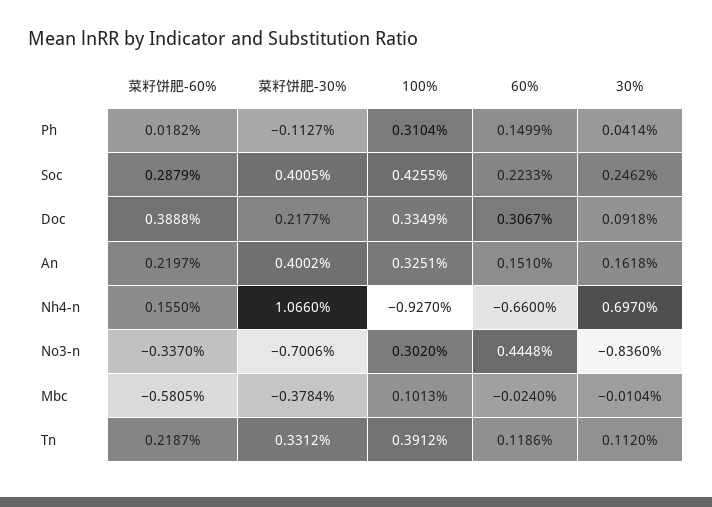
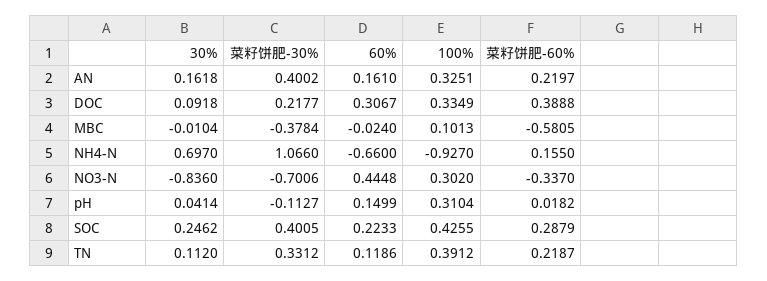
  {
    "菜籽饼肥-60%": {
      "Ph": 0.0182,
      "Soc": 0.2879,
      "Doc": 0.3888,
      "An": 0.2197,
      "Nh4-n": 0.155,
      "No3-n": -0.337,
      "Mbc": -0.5805,
      "Tn": 0.2187
    },
    "菜籽饼肥-30%": {
      "Ph": -0.1127,
      "Soc": 0.4005,
      "Doc": 0.2177,
      "An": 0.4002,
      "Nh4-n": 1.066,
      "No3-n": -0.7006,
      "Mbc": -0.3784,
      "Tn": 0.3312
    },
    "100%": {
      "Ph": 0.3104,
      "Soc": 0.4255,
      "Doc": 0.3349,
      "An": 0.3251,
      "Nh4-n": -0.927,
      "No3-n": 0.302,
      "Mbc": 0.1013,
      "Tn": 0.3912
    },
    "60%": {
      "Ph": 0.1499,
      "Soc": 0.2233,
      "Doc": 0.3067,
-     "An": 0.151,
+     "An": 0.161,
      "Nh4-n": -0.66,
      "No3-n": 0.4448,
      "Mbc": -0.024,
      "Tn": 0.1186
    },
    "30%": {
      "Ph": 0.0414,
      "Soc": 0.2462,
      "Doc": 0.0918,
      "An": 0.1618,
      "Nh4-n": 0.697,
      "No3-n": -0.836,
      "Mbc": -0.0104,
      "Tn": 0.112
    }
  }

